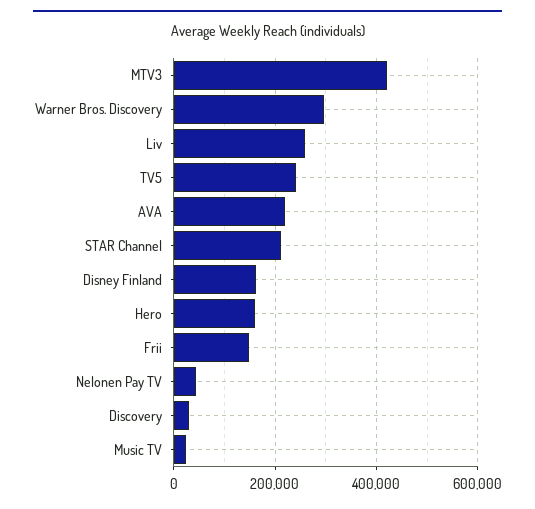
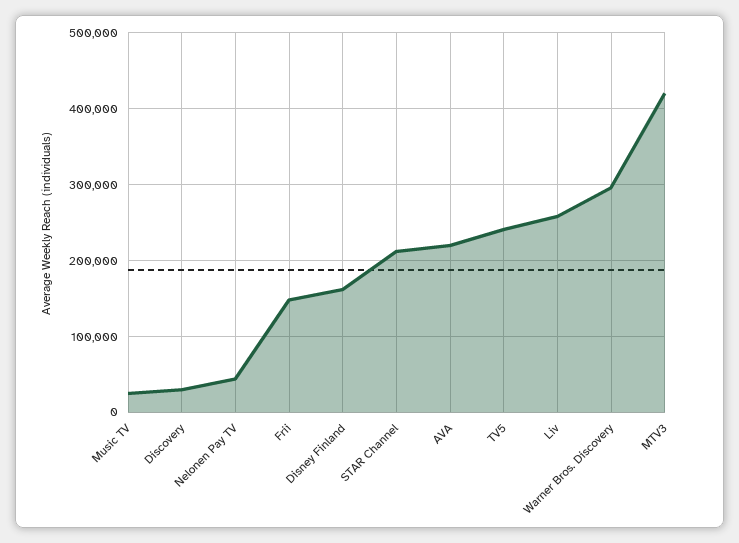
  {
    "MTV3": 420000,
    "Warner Bros. Discovery": 300000,
    "Liv": 260000,
    "TV5": 240000,
    "AVA": 220000,
    "STAR Channel": 210000,
    "Disney Finland": 160000,
-   "Hero": 160000,
    "Frii": 150000,
    "Nelonen Pay TV": 40000,
    "Discovery": 30000,
    "Music TV": 30000
  }

